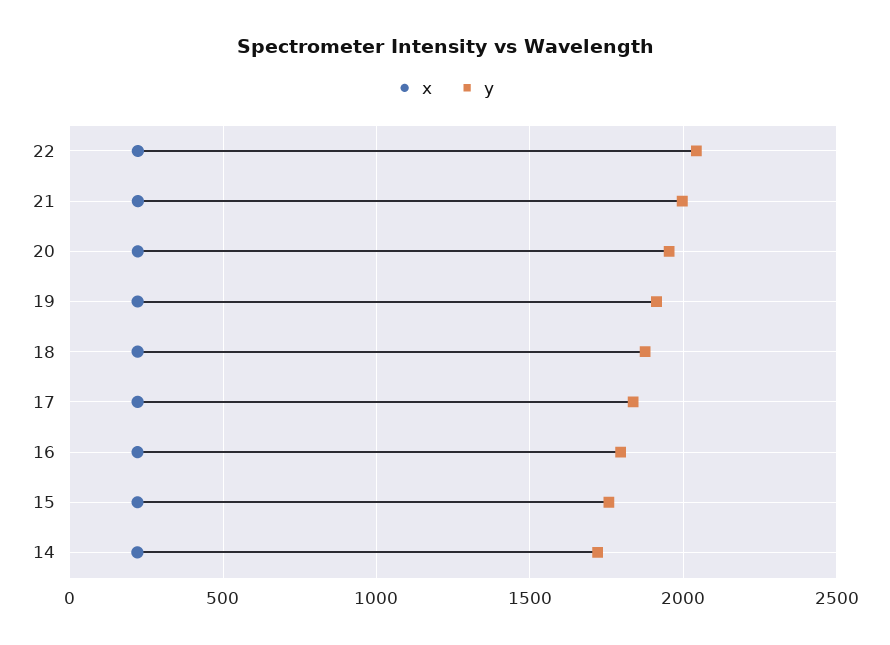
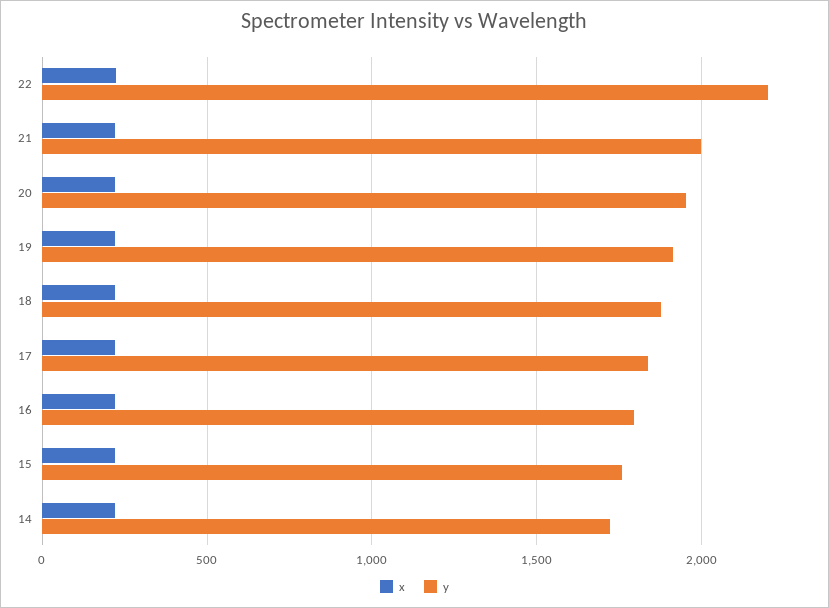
  {
    "x": {
      "22": 200,
      "21": 200,
      "20": 200,
      "19": 200,
      "18": 200,
      "17": 200,
      "16": 200,
      "15": 200,
      "14": 200
    },
    "y": {
-     "22": 2050,
+     "22": 2200,
      "21": 2000,
      "20": 1950,
      "19": 1900,
      "18": 1900,
      "17": 1850,
      "16": 1800,
      "15": 1750,
      "14": 1700
    }
  }

